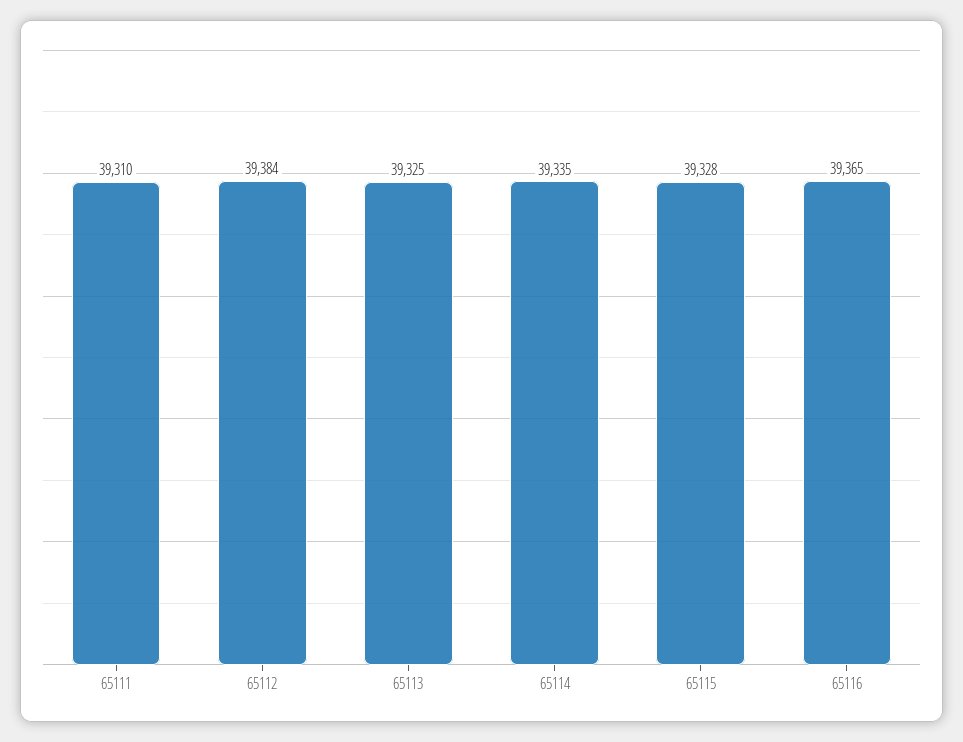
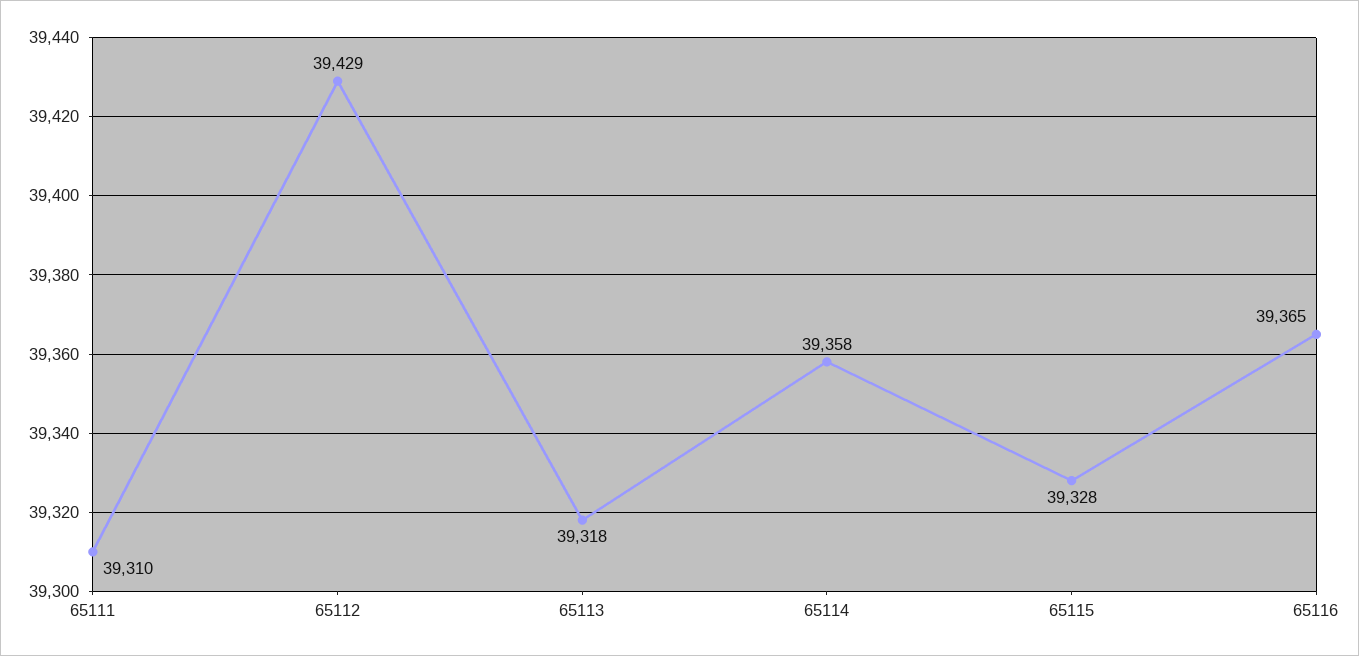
  {
    "65111": 39310,
-   "65112": 39384,
+   "65112": 39429,
-   "65113": 39325,
+   "65113": 39318,
-   "65114": 39335,
+   "65114": 39358,
    "65115": 39328,
    "65116": 39365
  }

